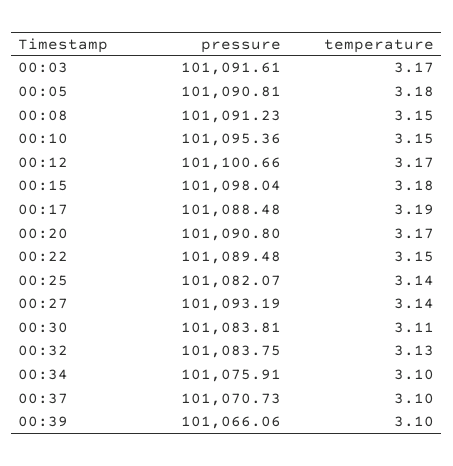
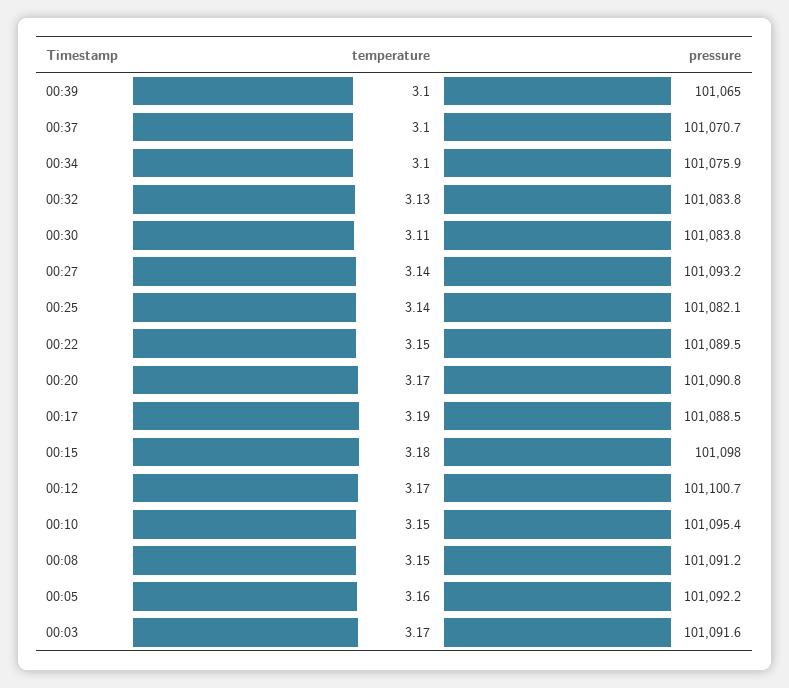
  {
    "pressure": {
      "00:03": 101091.61,
-     "00:05": 101090.81,
+     "00:05": 101092.2,
      "00:08": 101091.23,
      "00:10": 101095.36,
      "00:12": 101100.66,
      "00:15": 101098.04,
      "00:17": 101088.48,
      "00:20": 101090.8,
      "00:22": 101089.48,
      "00:25": 101082.07,
      "00:27": 101093.19,
      "00:30": 101083.81,
      "00:32": 101083.75,
      "00:34": 101075.91,
      "00:37": 101070.73,
-     "00:39": 101066.06
+     "00:39": 101065
    },
    "temperature": {
      "00:03": 3.17,
-     "00:05": 3.18,
+     "00:05": 3.16,
      "00:08": 3.15,
      "00:10": 3.15,
      "00:12": 3.17,
      "00:15": 3.18,
      "00:17": 3.19,
      "00:20": 3.17,
      "00:22": 3.15,
      "00:25": 3.14,
      "00:27": 3.14,
      "00:30": 3.11,
      "00:32": 3.13,
      "00:34": 3.1,
      "00:37": 3.1,
      "00:39": 3.1
    }
  }

